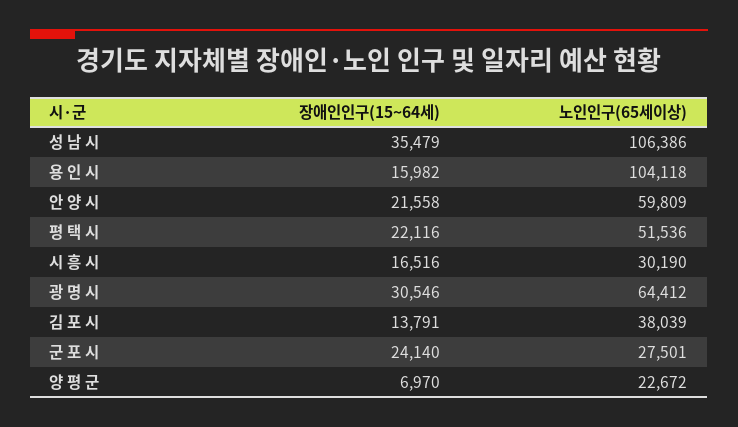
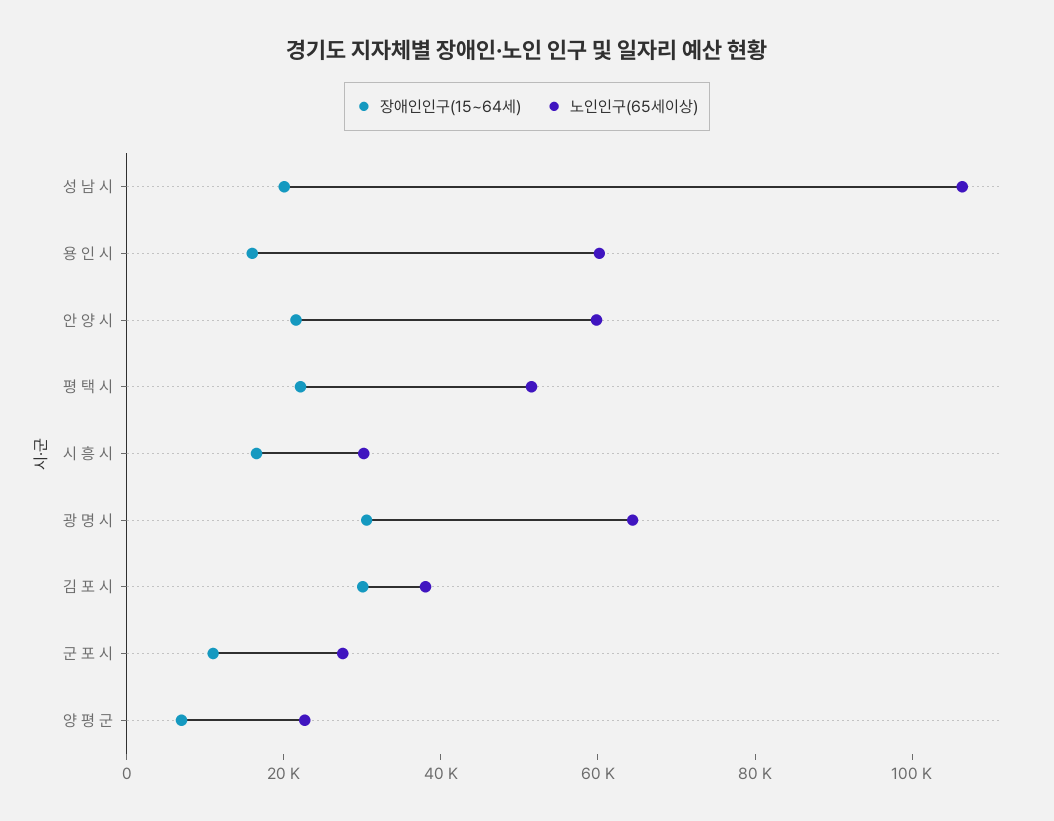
  {
    "장애인인구(15~64세)": {
-     "성 남 시": 35479,
+     "성 남 시": 20000,
      "용 인 시": 15982,
      "안 양 시": 21558,
      "평 택 시": 22116,
      "시 흥 시": 16516,
      "광 명 시": 30546,
-     "김 포 시": 13791,
+     "김 포 시": 30000,
-     "군 포 시": 24140,
+     "군 포 시": 10000,
      "양 평 군": 6970
    },
    "노인인구(65세이상)": {
      "성 남 시": 106386,
-     "용 인 시": 104118,
+     "용 인 시": 60000,
      "안 양 시": 59809,
      "평 택 시": 51536,
      "시 흥 시": 30190,
      "광 명 시": 64412,
      "김 포 시": 38039,
      "군 포 시": 27501,
      "양 평 군": 22672
    }
  }

